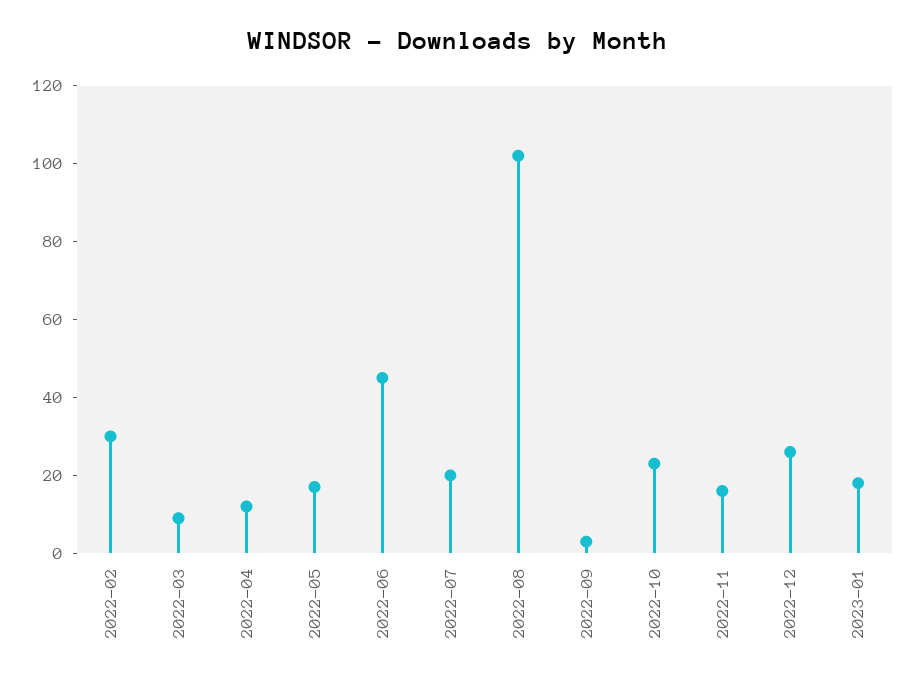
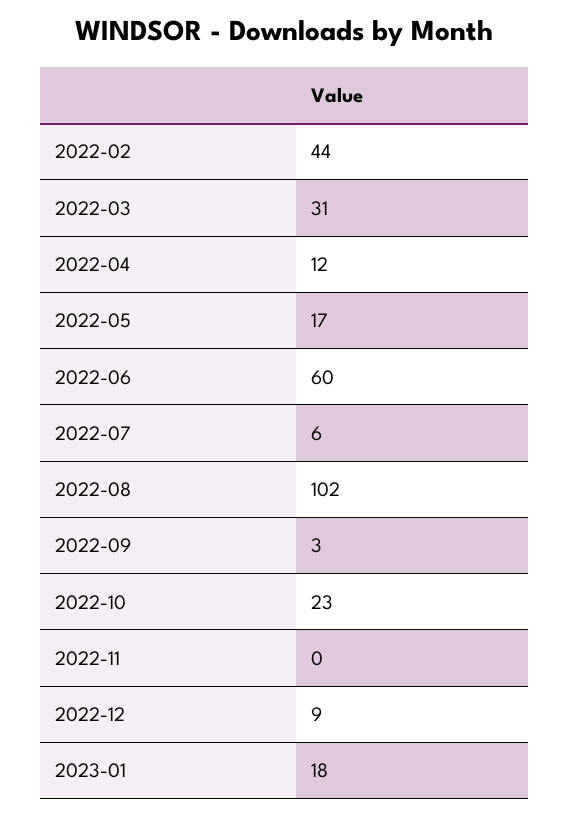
  {
-   "2022-02": 30,
+   "2022-02": 44,
-   "2022-03": 10,
+   "2022-03": 31,
    "2022-04": 12,
    "2022-05": 17,
-   "2022-06": 45,
+   "2022-06": 60,
-   "2022-07": 20,
+   "2022-07": 6,
    "2022-08": 102,
    "2022-09": 3,
    "2022-10": 23,
-   "2022-11": 15,
+   "2022-11": 0,
-   "2022-12": 25,
+   "2022-12": 9,
    "2023-01": 18
  }

